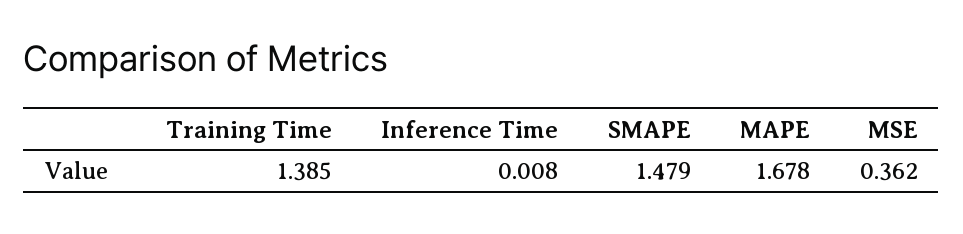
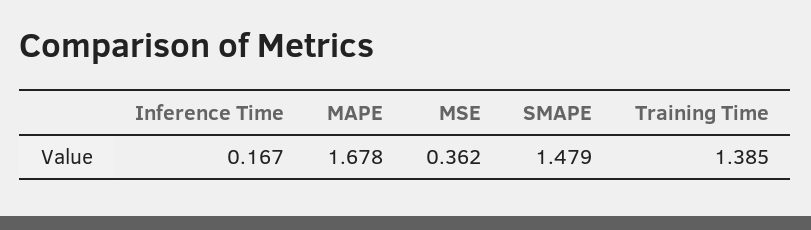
  {
    "Training Time": 1.385,
-   "Inference Time": 0.008,
+   "Inference Time": 0.167,
    "SMAPE": 1.479,
    "MAPE": 1.678,
    "MSE": 0.362
  }

